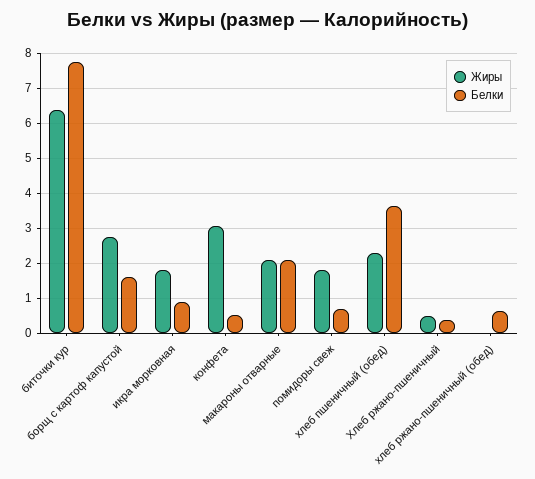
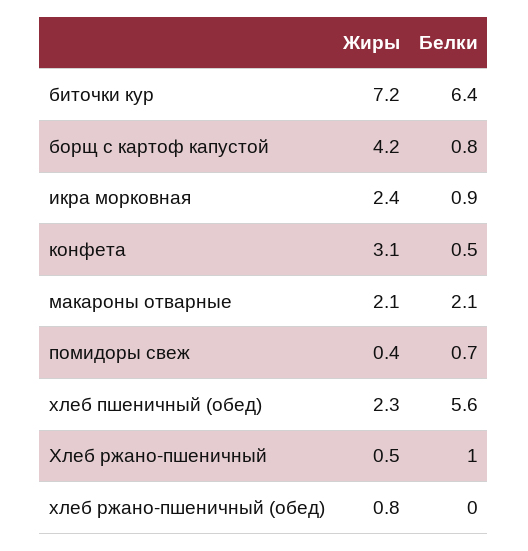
  {
    "Жиры": {
-     "биточки кур": 6.4,
+     "биточки кур": 7.2,
-     "борщ с картоф капустой": 2.8,
+     "борщ с картоф капустой": 4.2,
-     "икра морковная": 1.8,
+     "икра морковная": 2.4,
      "конфета": 3.1,
      "макароны отварные": 2.1,
-     "помидоры свеж": 1.8,
+     "помидоры свеж": 0.4,
      "хлеб пшеничный (обед)": 2.3,
      "Хлеб ржано-пшеничный": 0.5,
-     "хлеб ржано-пшеничный (обед)": 0
+     "хлеб ржано-пшеничный (обед)": 0.8
    },
    "Белки": {
-     "биточки кур": 7.8,
+     "биточки кур": 6.4,
-     "борщ с картоф капустой": 1.6,
+     "борщ с картоф капустой": 0.8,
      "икра морковная": 0.9,
      "конфета": 0.5,
      "макароны отварные": 2.1,
      "помидоры свеж": 0.7,
-     "хлеб пшеничный (обед)": 3.6,
+     "хлеб пшеничный (обед)": 5.6,
-     "Хлеб ржано-пшеничный": 0.4,
+     "Хлеб ржано-пшеничный": 1,
-     "хлеб ржано-пшеничный (обед)": 0.6
+     "хлеб ржано-пшеничный (обед)": 0
    }
  }

